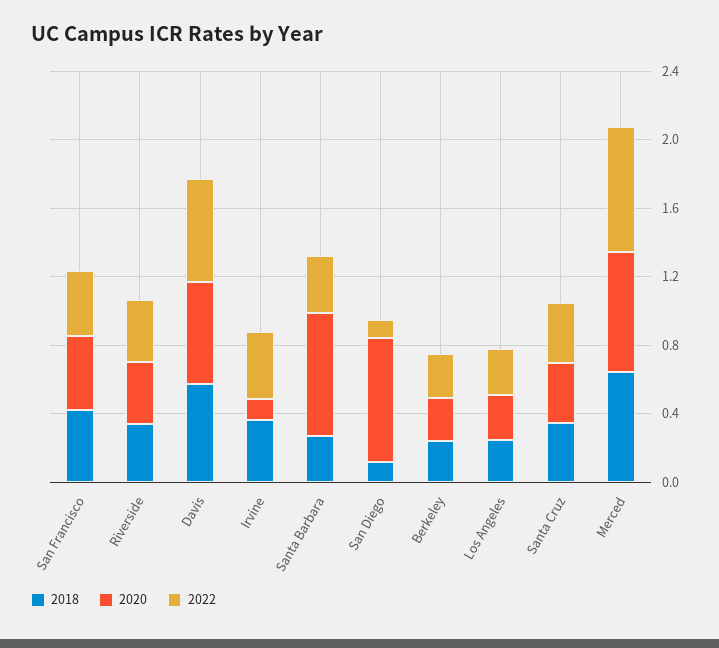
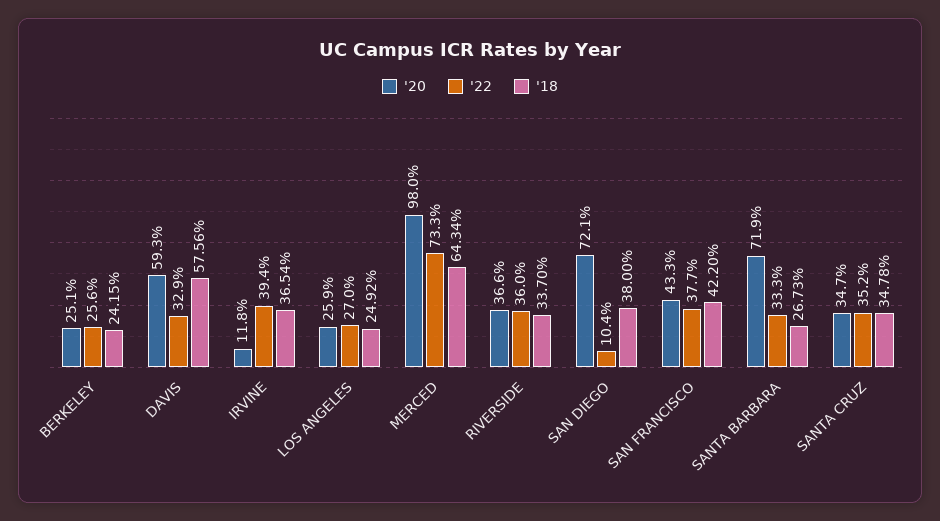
  {
    "2018": {
      "San Francisco": 0.422,
      "Riverside": 0.337,
      "Davis": 0.5756,
      "Irvine": 0.3654,
      "Santa Barbara": 0.2673,
-     "San Diego": 0.1,
+     "San Diego": 0.38,
      "Berkeley": 0.2415,
      "Los Angeles": 0.2492,
      "Santa Cruz": 0.3478,
      "Merced": 0.6434
    },
    "2020": {
      "San Francisco": 0.433,
      "Riverside": 0.366,
      "Davis": 0.593,
      "Irvine": 0.118,
      "Santa Barbara": 0.719,
      "San Diego": 0.721,
      "Berkeley": 0.251,
      "Los Angeles": 0.259,
      "Santa Cruz": 0.347,
-     "Merced": 0.7
+     "Merced": 0.98
    },
    "2022": {
      "San Francisco": 0.377,
      "Riverside": 0.36,
-     "Davis": 0.6,
+     "Davis": 0.329,
      "Irvine": 0.394,
      "Santa Barbara": 0.333,
      "San Diego": 0.104,
      "Berkeley": 0.256,
      "Los Angeles": 0.27,
      "Santa Cruz": 0.352,
      "Merced": 0.733
    }
  }

